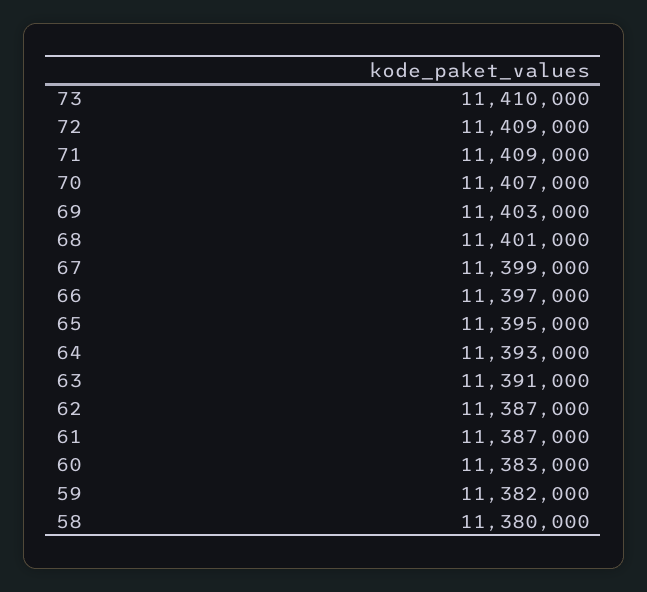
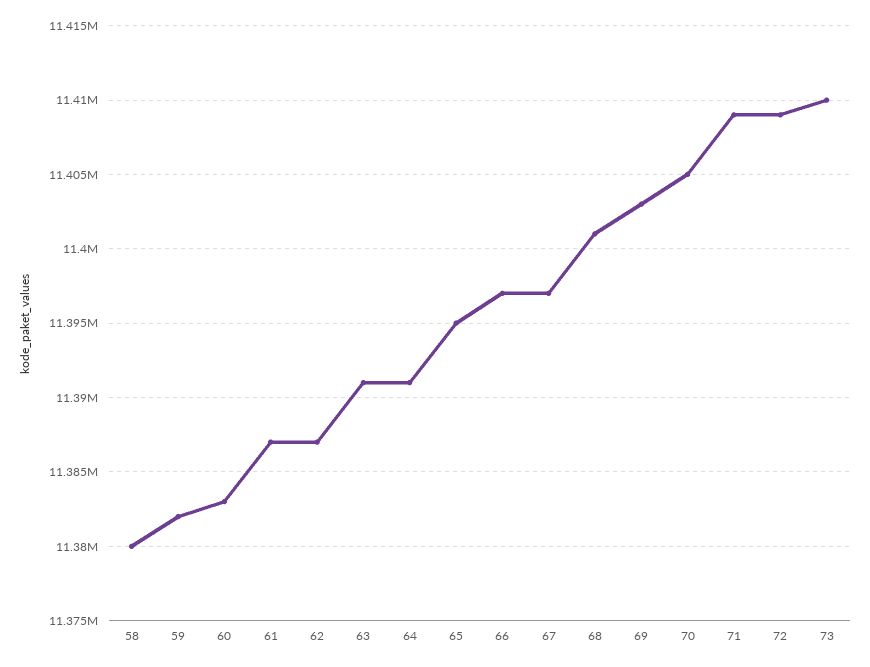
  {
    "73": 11410000,
    "72": 11409000,
    "71": 11409000,
-   "70": 11407000,
+   "70": 11405000,
    "69": 11403000,
    "68": 11401000,
-   "67": 11399000,
+   "67": 11397000,
    "66": 11397000,
    "65": 11395000,
-   "64": 11393000,
+   "64": 11391000,
    "63": 11391000,
    "62": 11387000,
    "61": 11387000,
    "60": 11383000,
    "59": 11382000,
    "58": 11380000
  }

